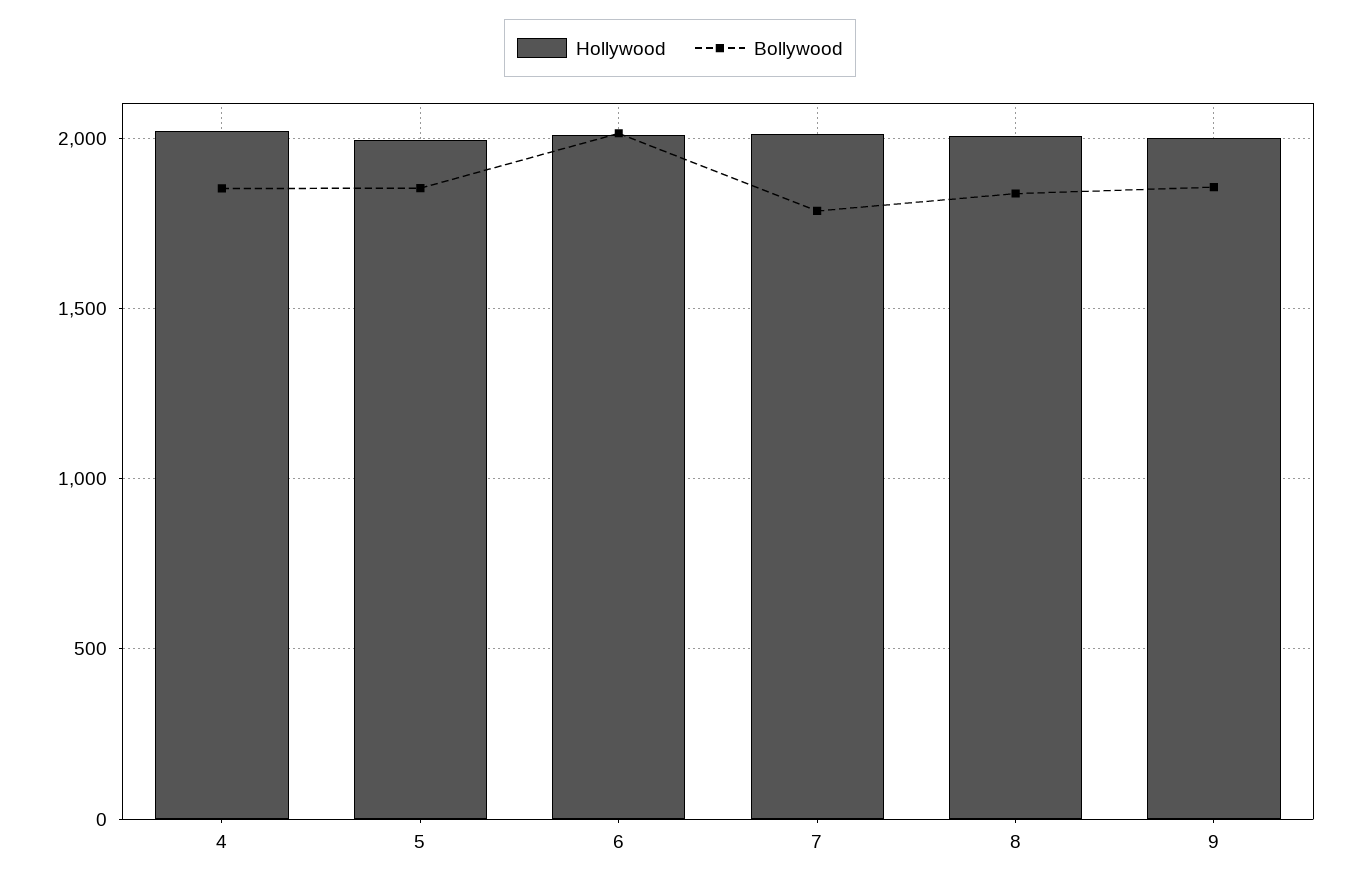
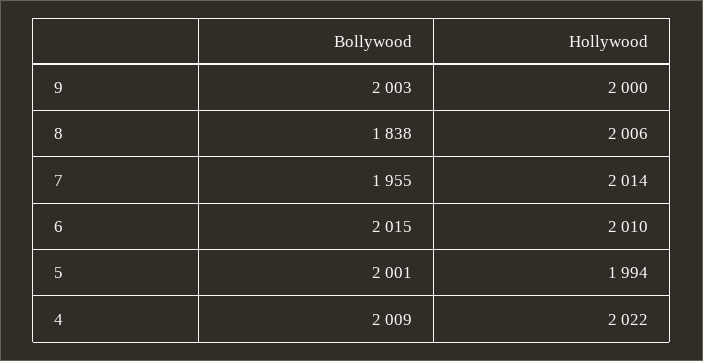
  {
    "Hollywood": {
      "4": 2022,
      "5": 1994,
      "6": 2010,
      "7": 2014,
      "8": 2006,
      "9": 2000
    },
    "Bollywood": {
-     "4": 1850,
+     "4": 2009,
-     "5": 1850,
+     "5": 2001,
      "6": 2015,
-     "7": 1800,
+     "7": 1955,
      "8": 1838,
-     "9": 1850
+     "9": 2003
    }
  }

